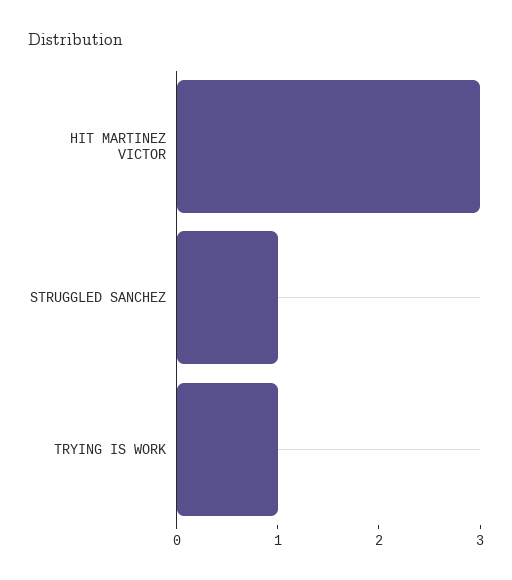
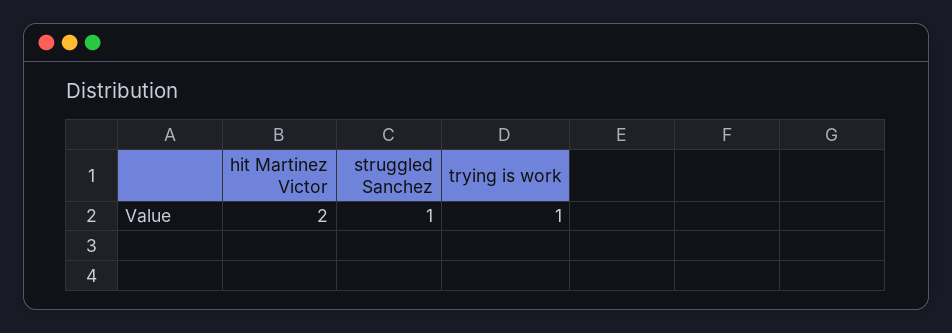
  {
-   "HIT MARTINEZ VICTOR": 3,
+   "HIT MARTINEZ VICTOR": 2,
    "STRUGGLED SANCHEZ": 1,
    "TRYING IS WORK": 1
  }

